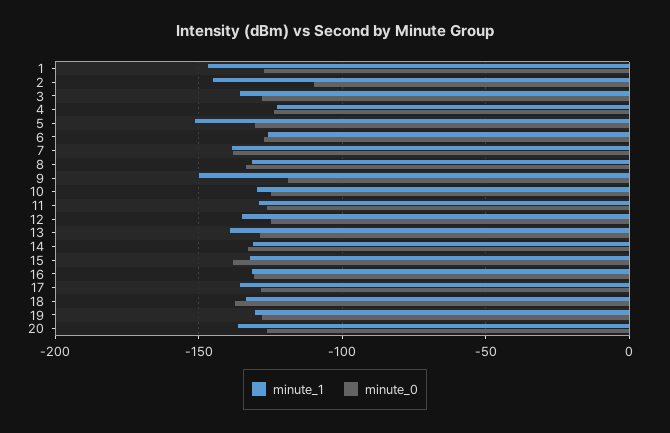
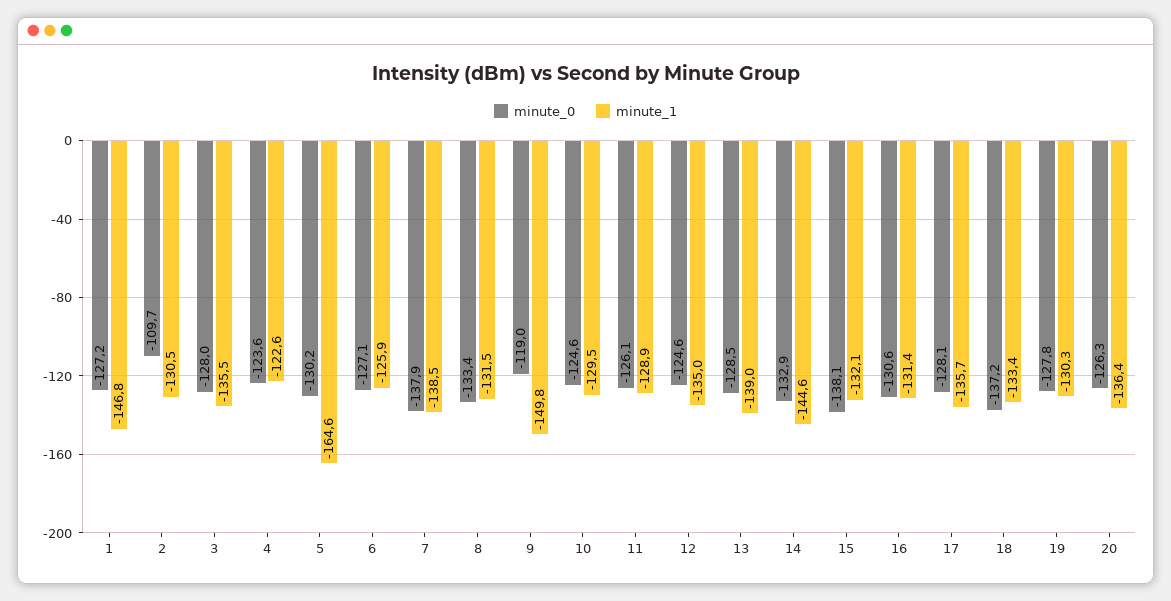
  {
    "minute_1": {
      "1": -146.8,
-     "2": -145,
+     "2": -130.5,
      "3": -135.5,
      "4": -122.6,
-     "5": -150,
+     "5": -164.6,
      "6": -125.9,
      "7": -138.5,
      "8": -131.5,
      "9": -149.8,
      "10": -129.5,
      "11": -128.9,
      "12": -135,
      "13": -139,
-     "14": -130,
+     "14": -144.6,
      "15": -132.1,
      "16": -131.4,
      "17": -135.7,
      "18": -133.4,
      "19": -130.3,
      "20": -136.4
    },
    "minute_0": {
      "1": -127.2,
      "2": -109.7,
      "3": -128,
      "4": -123.6,
      "5": -130.2,
      "6": -127.1,
      "7": -137.9,
      "8": -133.4,
      "9": -119,
      "10": -124.6,
      "11": -126.1,
      "12": -124.6,
      "13": -128.5,
      "14": -132.9,
      "15": -138.1,
      "16": -130.6,
      "17": -128.1,
      "18": -137.2,
      "19": -127.8,
      "20": -126.3
    }
  }

